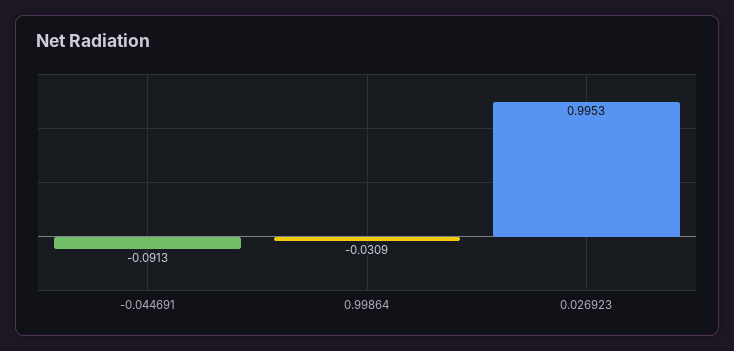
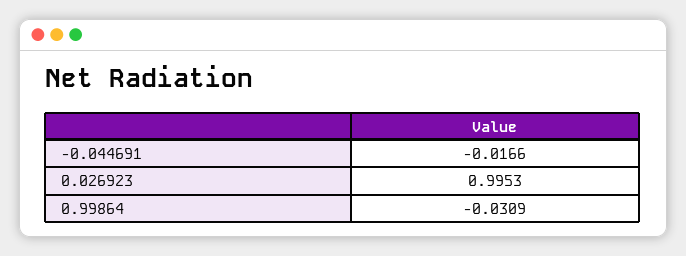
  {
-   "-0.044691": -0.0913,
+   "-0.044691": -0.0166,
    "0.99864": -0.0309,
    "0.026923": 0.9953
  }

